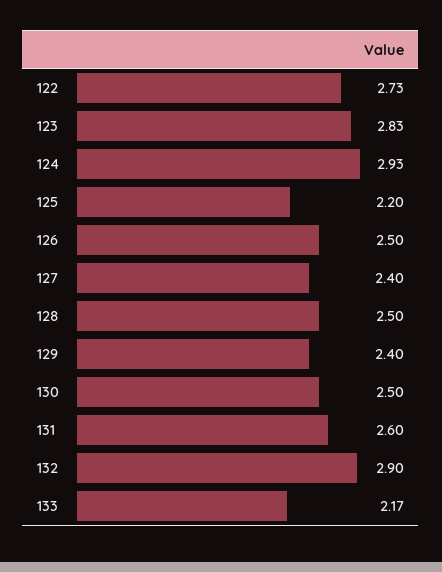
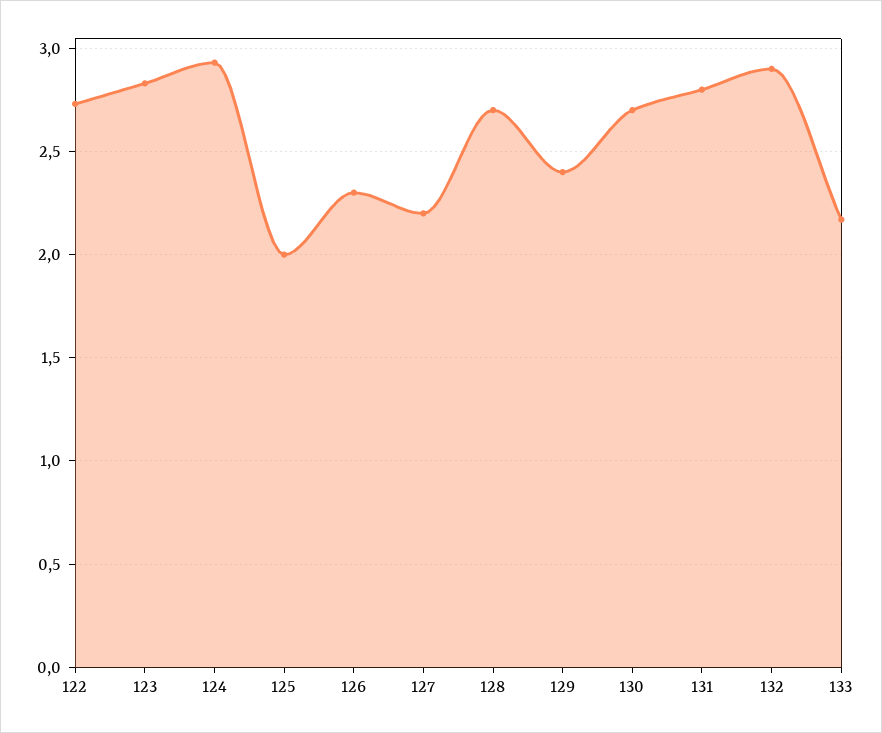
  {
    "122": 2.73,
    "123": 2.83,
    "124": 2.93,
-   "125": 2.2,
+   "125": 2,
-   "126": 2.5,
+   "126": 2.3,
-   "127": 2.4,
+   "127": 2.2,
-   "128": 2.5,
+   "128": 2.7,
    "129": 2.4,
-   "130": 2.5,
+   "130": 2.7,
-   "131": 2.6,
+   "131": 2.8,
    "132": 2.9,
    "133": 2.17
  }

